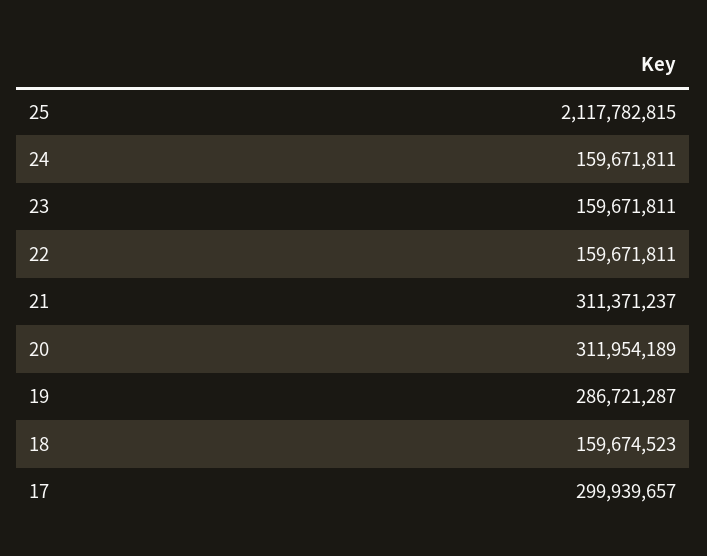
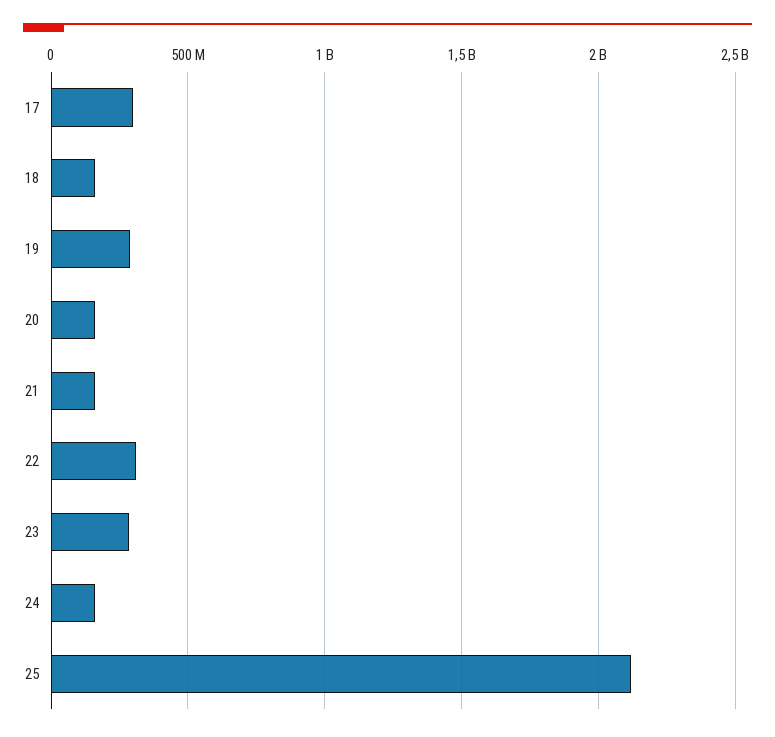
  {
    "25": 2117782815,
    "24": 159671811,
-   "23": 159671811,
+   "23": 300000000,
-   "22": 159671811,
+   "22": 300000000,
-   "21": 311371237,
+   "21": 150000000,
-   "20": 311954189,
+   "20": 150000000,
    "19": 286721287,
    "18": 159674523,
    "17": 299939657
  }

